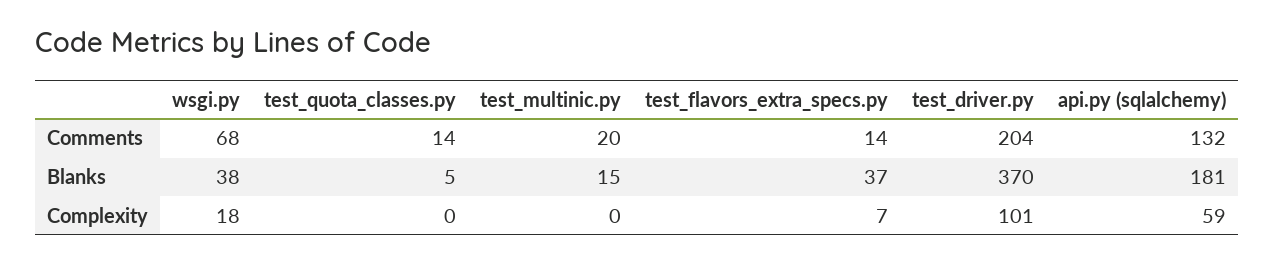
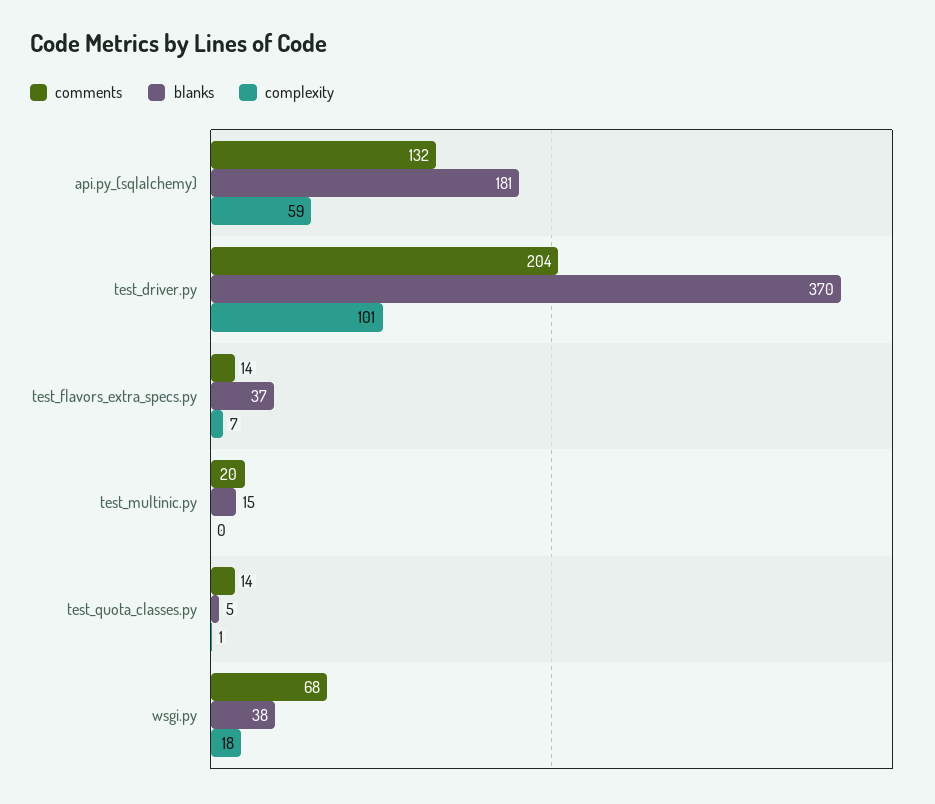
  {
    "Comments": {
      "wsgi.py": 68,
      "test_quota_classes.py": 14,
      "test_multinic.py": 20,
      "test_flavors_extra_specs.py": 14,
      "test_driver.py": 204,
      "api.py (sqlalchemy)": 132
    },
    "Blanks": {
      "wsgi.py": 38,
      "test_quota_classes.py": 5,
      "test_multinic.py": 15,
      "test_flavors_extra_specs.py": 37,
      "test_driver.py": 370,
      "api.py (sqlalchemy)": 181
    },
    "Complexity": {
      "wsgi.py": 18,
-     "test_quota_classes.py": 0,
+     "test_quota_classes.py": 1,
      "test_multinic.py": 0,
      "test_flavors_extra_specs.py": 7,
      "test_driver.py": 101,
      "api.py (sqlalchemy)": 59
    }
  }

